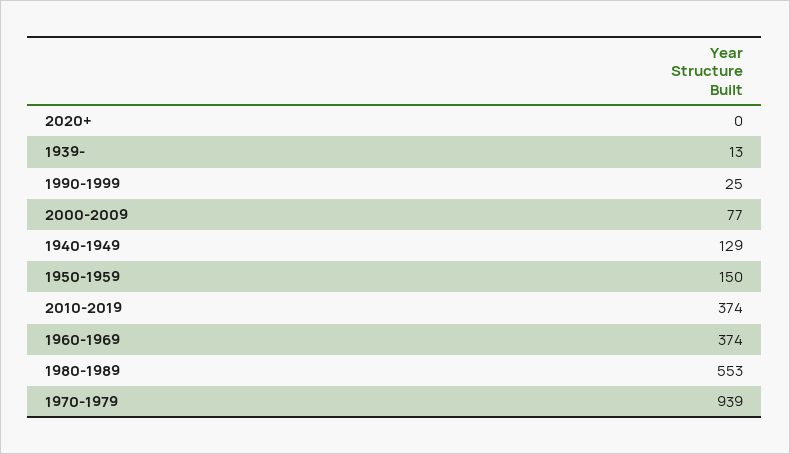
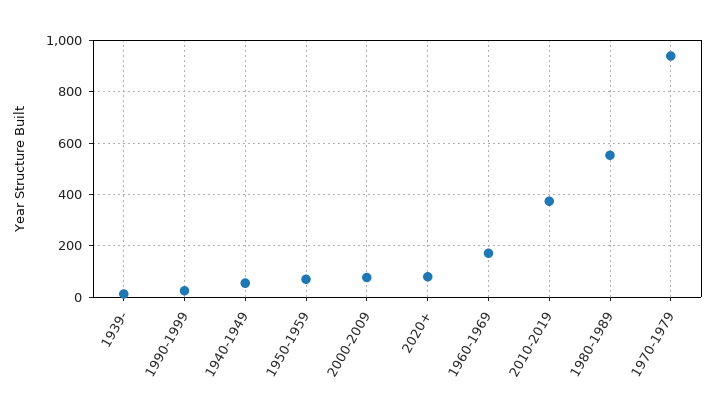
  {
-   "2020+": 0,
+   "2020+": 75,
    "1939-": 13,
    "1990-1999": 25,
    "2000-2009": 77,
-   "1940-1949": 129,
+   "1940-1949": 50,
-   "1950-1959": 150,
+   "1950-1959": 75,
    "2010-2019": 374,
-   "1960-1969": 374,
+   "1960-1969": 175,
    "1980-1989": 553,
    "1970-1979": 939
  }

